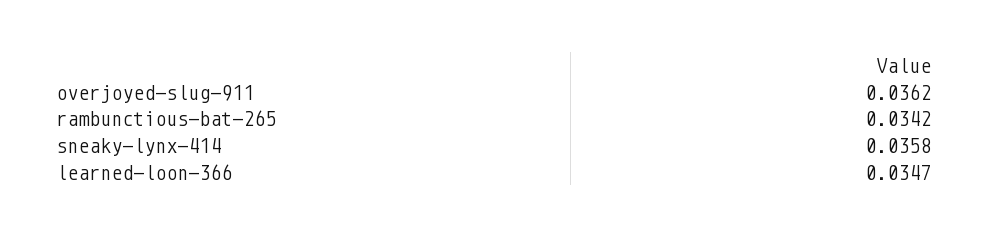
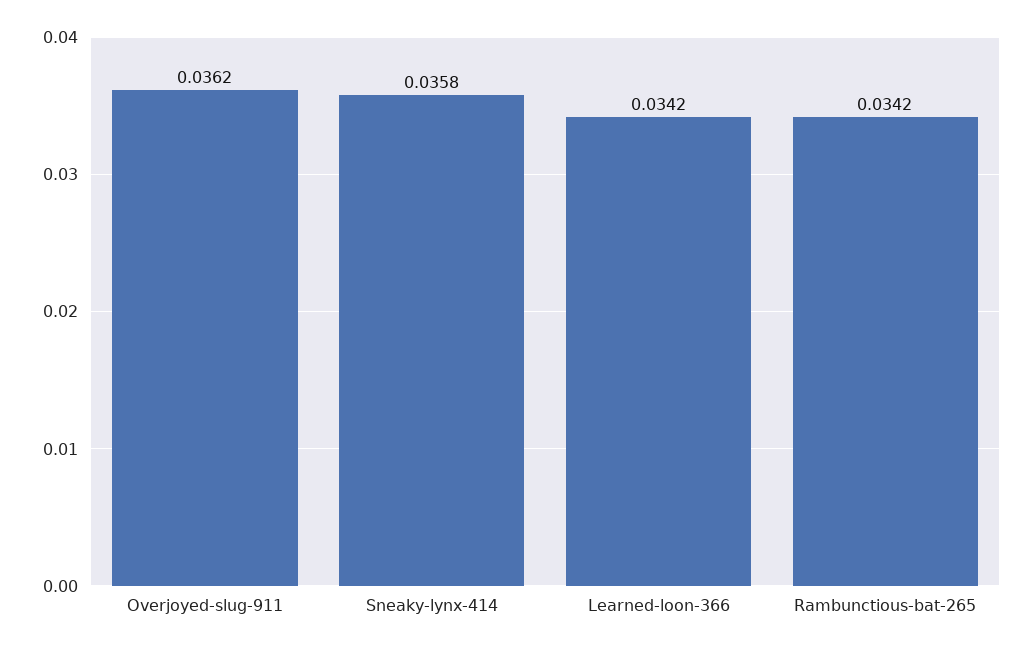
  {
    "overjoyed-slug-911": 0.0362,
    "rambunctious-bat-265": 0.0342,
    "sneaky-lynx-414": 0.0358,
-   "learned-loon-366": 0.0347
+   "learned-loon-366": 0.0342
  }

